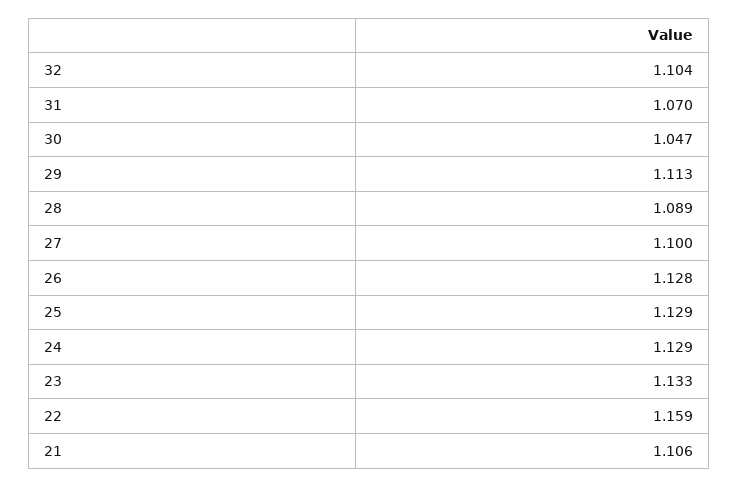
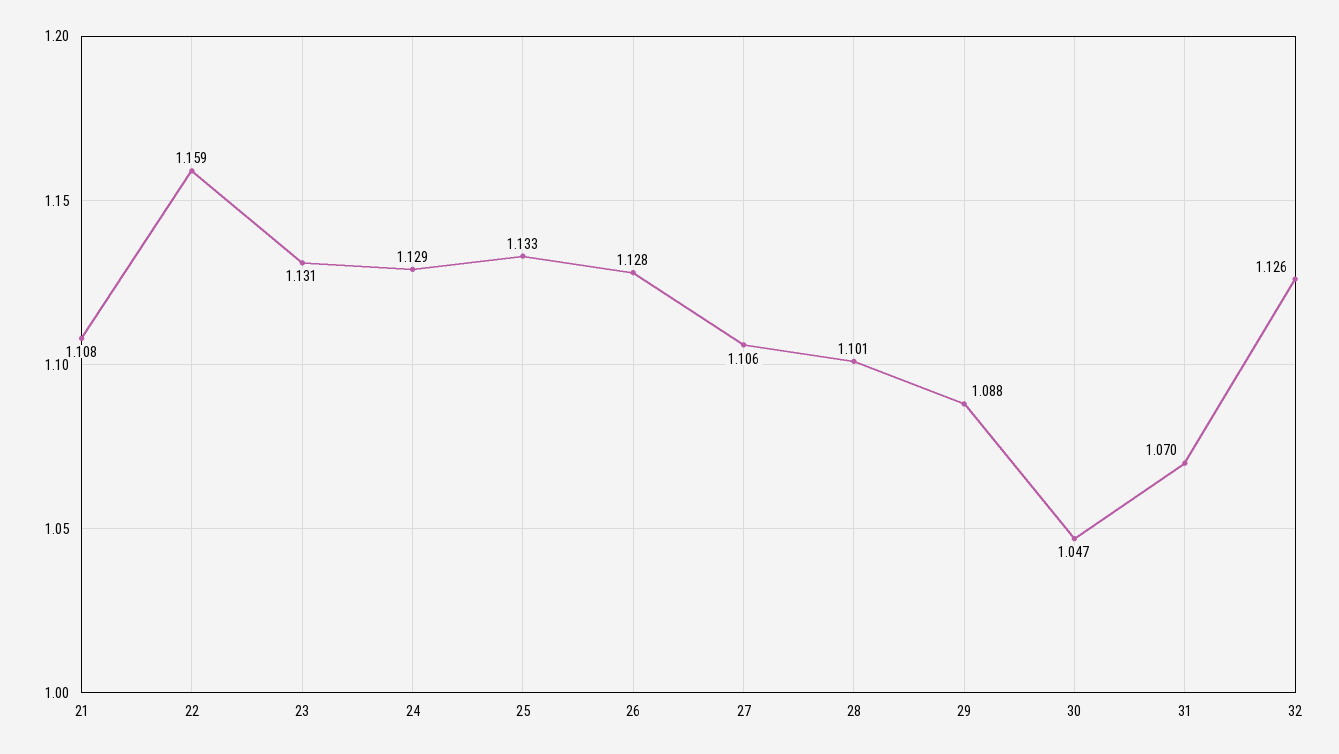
  {
-   "32": 1.104,
+   "32": 1.126,
    "31": 1.07,
    "30": 1.047,
-   "29": 1.113,
+   "29": 1.088,
-   "28": 1.089,
+   "28": 1.101,
-   "27": 1.1,
+   "27": 1.106,
    "26": 1.128,
-   "25": 1.129,
+   "25": 1.133,
    "24": 1.129,
-   "23": 1.133,
+   "23": 1.131,
    "22": 1.159,
-   "21": 1.106
+   "21": 1.108
  }

